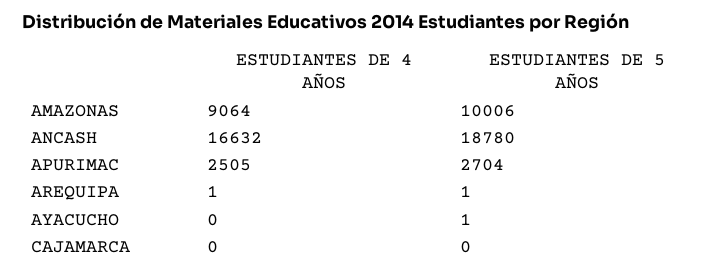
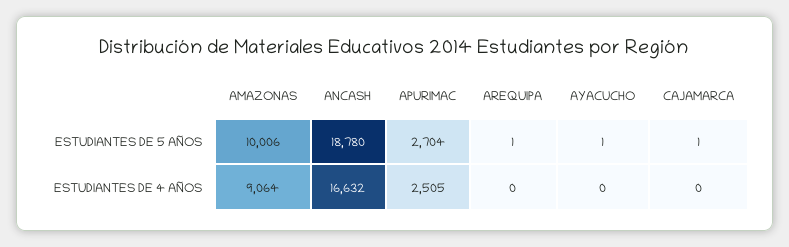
  {
    "ESTUDIANTES DE 4 AÑOS": {
      "AMAZONAS": 9064,
      "ANCASH": 16632,
      "APURIMAC": 2505,
-     "AREQUIPA": 1,
+     "AREQUIPA": 0,
      "AYACUCHO": 0,
      "CAJAMARCA": 0
    },
    "ESTUDIANTES DE 5 AÑOS": {
      "AMAZONAS": 10006,
      "ANCASH": 18780,
      "APURIMAC": 2704,
      "AREQUIPA": 1,
      "AYACUCHO": 1,
-     "CAJAMARCA": 0
+     "CAJAMARCA": 1
    }
  }

